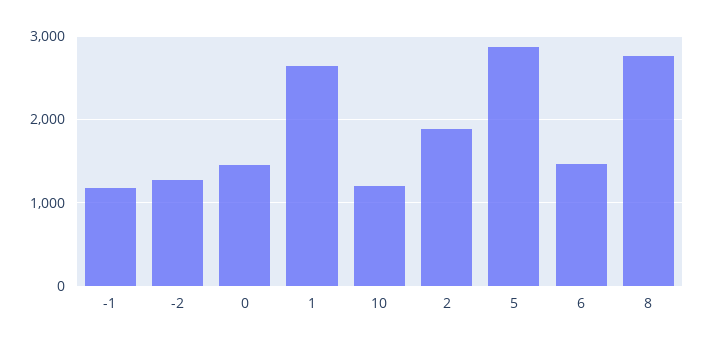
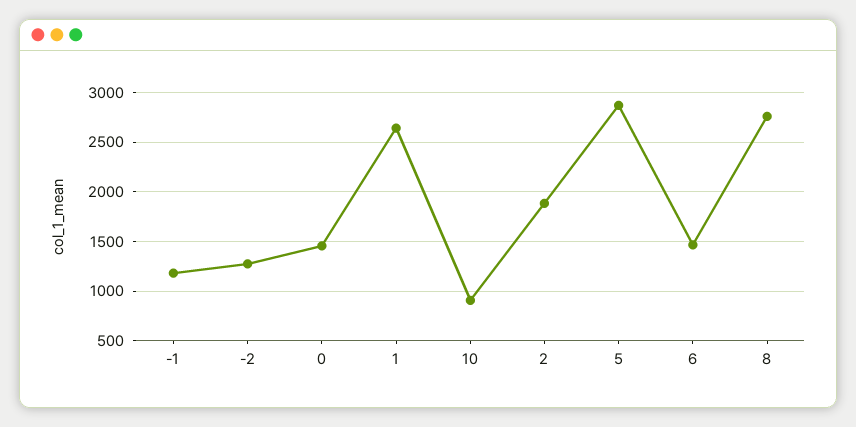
  {
    "-1": 1200,
    "-2": 1300,
    "0": 1500,
    "1": 2600,
-   "10": 1200,
+   "10": 900,
    "2": 1900,
    "5": 2900,
    "6": 1500,
    "8": 2800
  }

